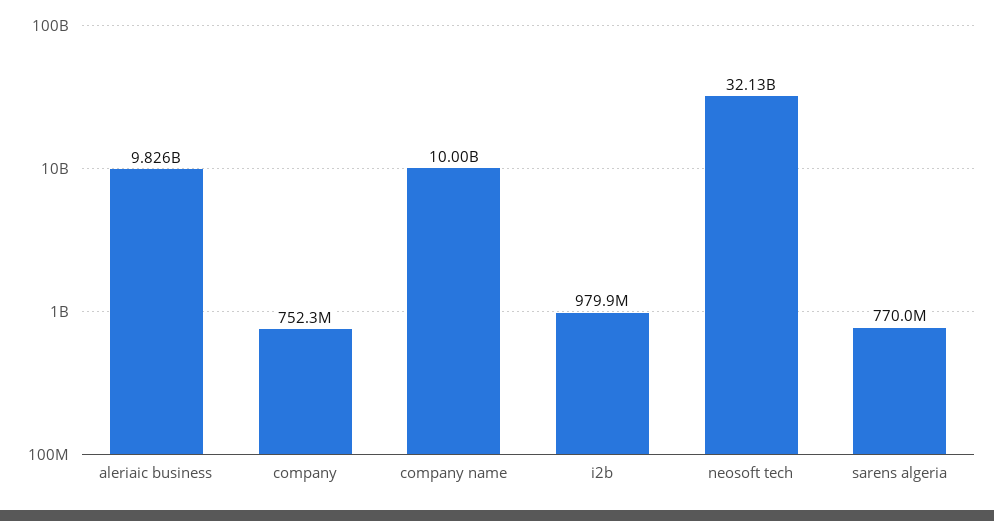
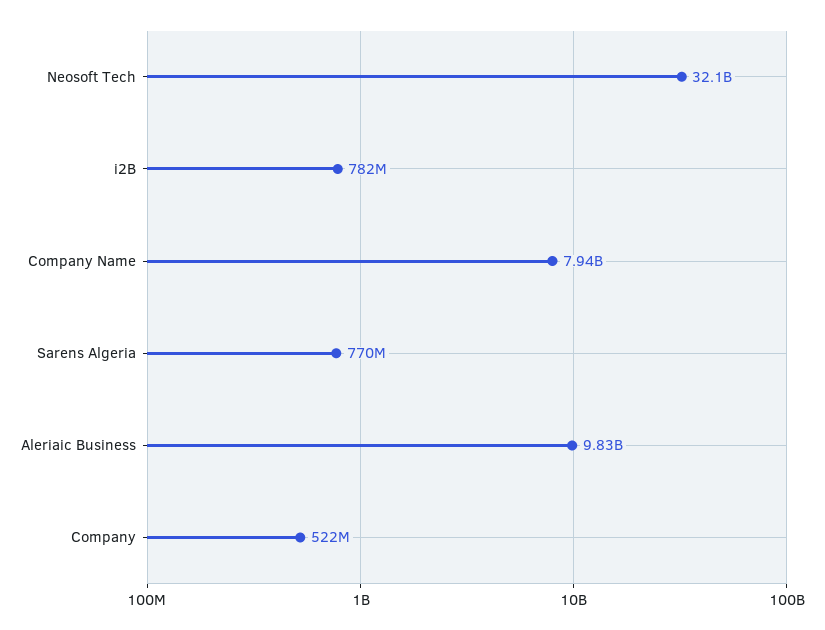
  {
    "aleriaic business": 9826000000,
-   "company": 752300000,
+   "company": 522000000,
-   "company name": 10000000000,
+   "company name": 7940000000,
-   "i2b": 979900000,
+   "i2b": 782000000,
    "neosoft tech": 32130000000,
    "sarens algeria": 770000000
  }

